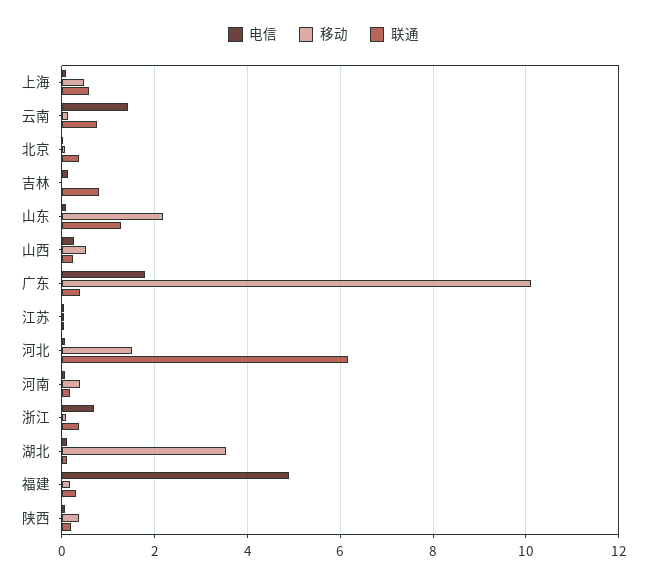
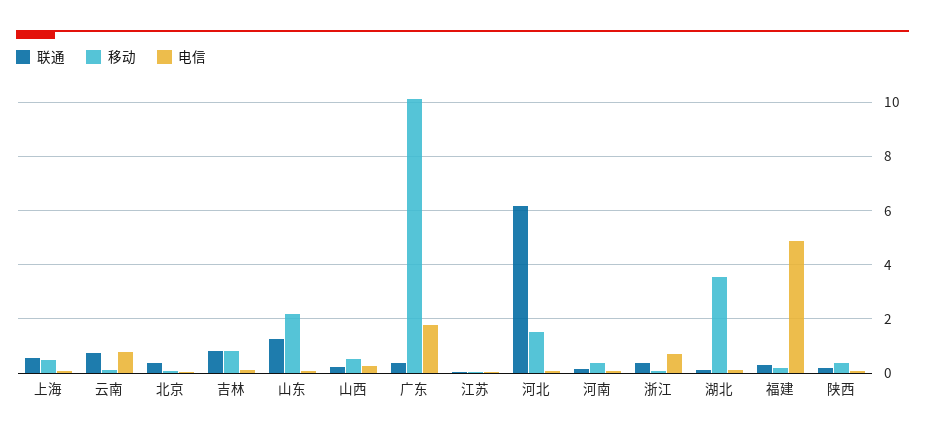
  {
    "电信": {
      "上海": 0,
-     "云南": 1.4,
+     "云南": 0.75,
      "北京": 0,
      "吉林": 0.2,
      "山东": 0,
      "山西": 0.2,
      "广东": 1.8,
      "江苏": 0,
      "河北": 0,
      "河南": 0,
      "浙江": 0.6,
      "湖北": 0.2,
      "福建": 4.8,
      "陕西": 0
    },
    "移动": {
      "上海": 0.4,
      "云南": 0.2,
      "北京": 0,
-     "吉林": 0,
+     "吉林": 0.75,
      "山东": 2.2,
      "山西": 0.6,
      "广东": 10.2,
      "江苏": 0,
      "河北": 1.6,
      "河南": 0.4,
      "浙江": 0,
      "湖北": 3.6,
      "福建": 0.2,
      "陕西": 0.4
    },
    "联通": {
      "上海": 0.6,
      "云南": 0.8,
      "北京": 0.4,
      "吉林": 0.8,
      "山东": 1.2,
      "山西": 0.2,
      "广东": 0.4,
      "江苏": 0,
      "河北": 6.2,
      "河南": 0.2,
      "浙江": 0.4,
      "湖北": 0.2,
      "福建": 0.4,
      "陕西": 0.2
    }
  }

